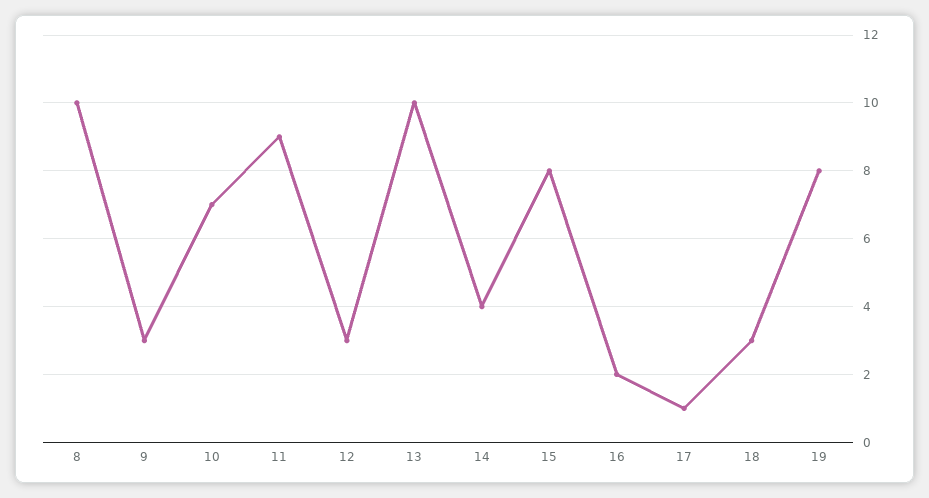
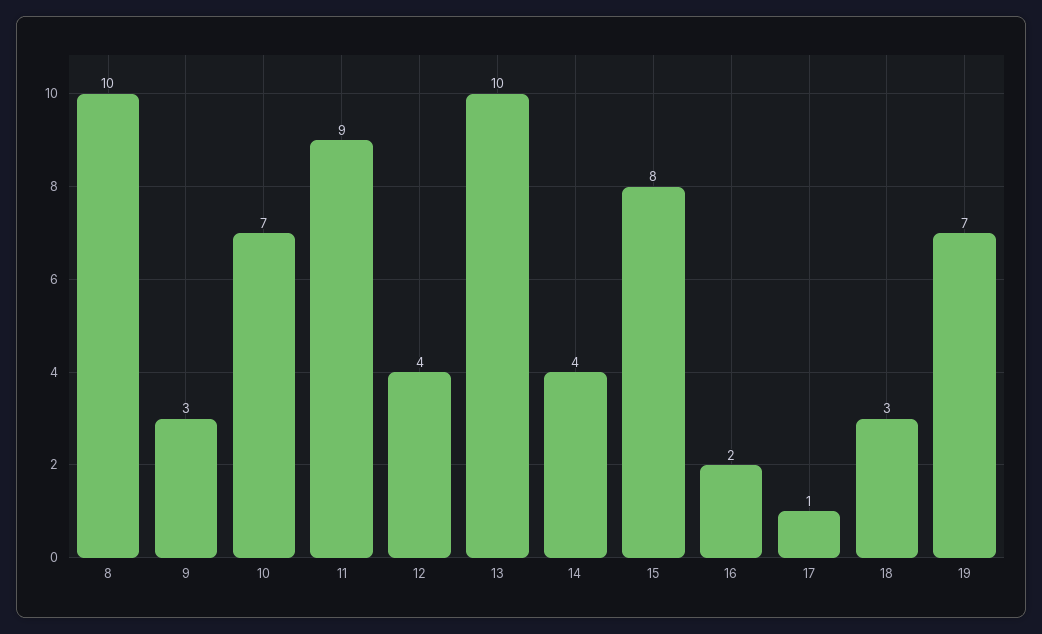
  {
    "8": 10,
    "9": 3,
    "10": 7,
    "11": 9,
-   "12": 3,
+   "12": 4,
    "13": 10,
    "14": 4,
    "15": 8,
    "16": 2,
    "17": 1,
    "18": 3,
-   "19": 8
+   "19": 7
  }

